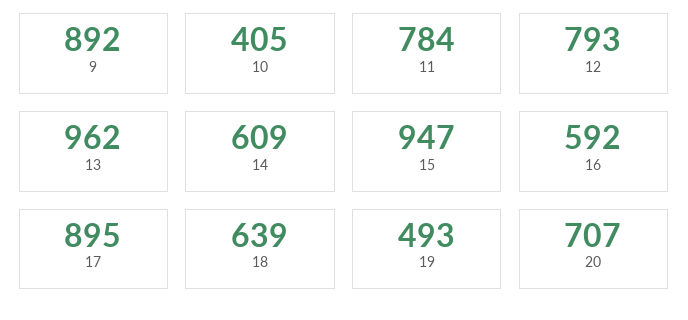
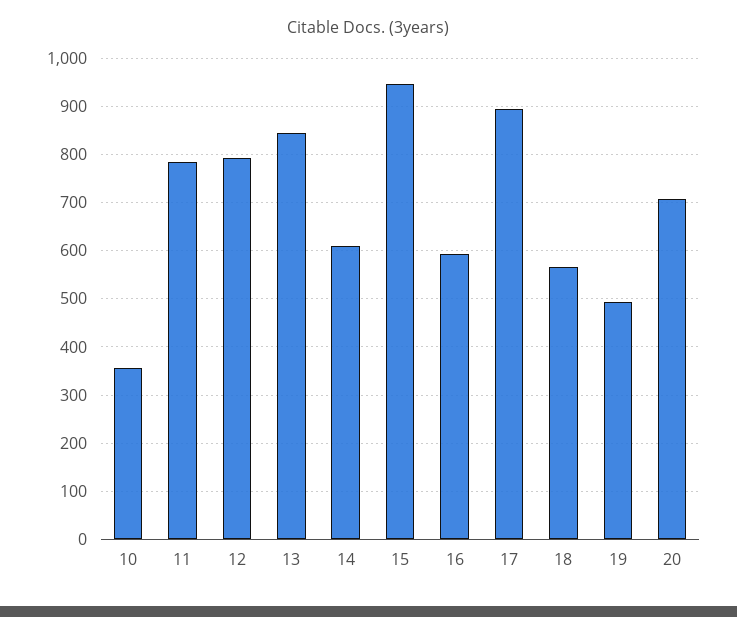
  {
-   "9": 892,
-   "10": 405,
+   "10": 360,
    "11": 784,
    "12": 793,
-   "13": 962,
+   "13": 840,
    "14": 609,
    "15": 947,
    "16": 592,
    "17": 895,
-   "18": 639,
+   "18": 560,
    "19": 493,
    "20": 707
  }

